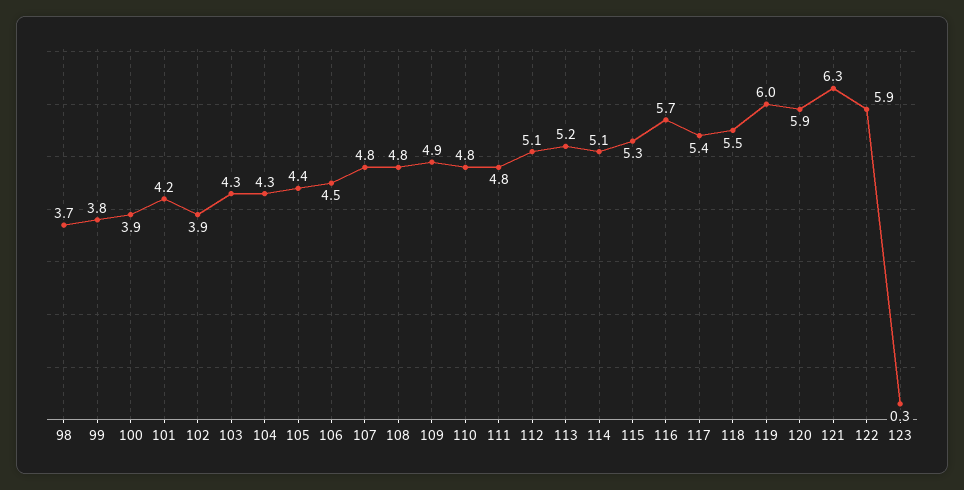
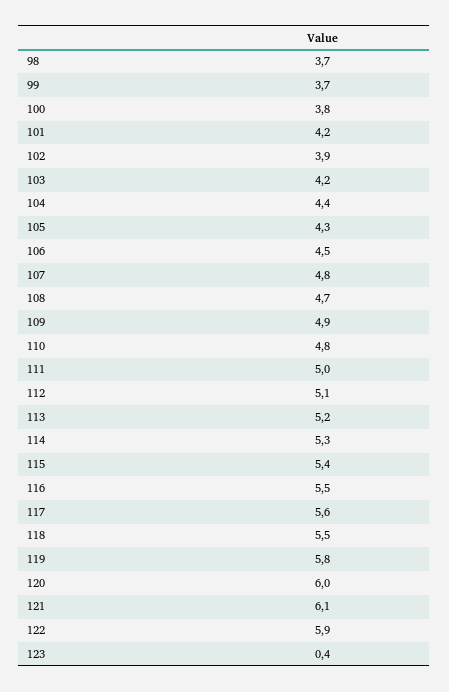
  {
    "98": 3.7,
-   "99": 3.8,
+   "99": 3.7,
-   "100": 3.9,
+   "100": 3.8,
    "101": 4.2,
    "102": 3.9,
-   "103": 4.3,
+   "103": 4.2,
-   "104": 4.3,
+   "104": 4.4,
-   "105": 4.4,
+   "105": 4.3,
    "106": 4.5,
    "107": 4.8,
-   "108": 4.8,
+   "108": 4.7,
    "109": 4.9,
    "110": 4.8,
-   "111": 4.8,
+   "111": 5,
    "112": 5.1,
    "113": 5.2,
-   "114": 5.1,
+   "114": 5.3,
-   "115": 5.3,
+   "115": 5.4,
-   "116": 5.7,
+   "116": 5.5,
-   "117": 5.4,
+   "117": 5.6,
    "118": 5.5,
-   "119": 6,
+   "119": 5.8,
-   "120": 5.9,
+   "120": 6,
-   "121": 6.3,
+   "121": 6.1,
    "122": 5.9,
-   "123": 0.3
+   "123": 0.4
  }

